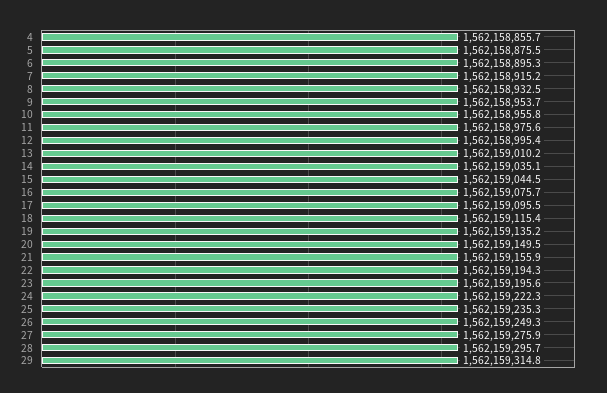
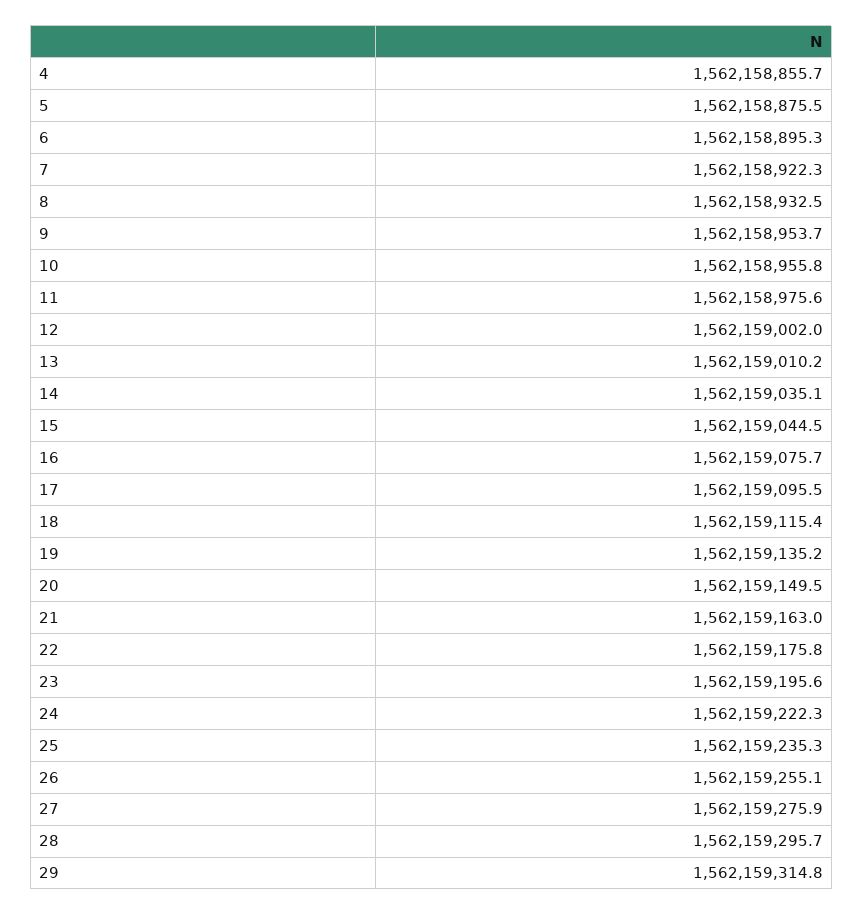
  {
    "4": 1562158855.7,
    "5": 1562158875.5,
    "6": 1562158895.3,
-   "7": 1562158915.2,
+   "7": 1562158922.3,
    "8": 1562158932.5,
    "9": 1562158953.7,
    "10": 1562158955.8,
    "11": 1562158975.6,
-   "12": 1562158995.4,
+   "12": 1562159002,
    "13": 1562159010.2,
    "14": 1562159035.1,
    "15": 1562159044.5,
    "16": 1562159075.7,
    "17": 1562159095.5,
    "18": 1562159115.4,
    "19": 1562159135.2,
    "20": 1562159149.5,
-   "21": 1562159155.9,
+   "21": 1562159163,
-   "22": 1562159194.3,
+   "22": 1562159175.8,
    "23": 1562159195.6,
    "24": 1562159222.3,
    "25": 1562159235.3,
-   "26": 1562159249.3,
+   "26": 1562159255.1,
    "27": 1562159275.9,
    "28": 1562159295.7,
    "29": 1562159314.8
  }

